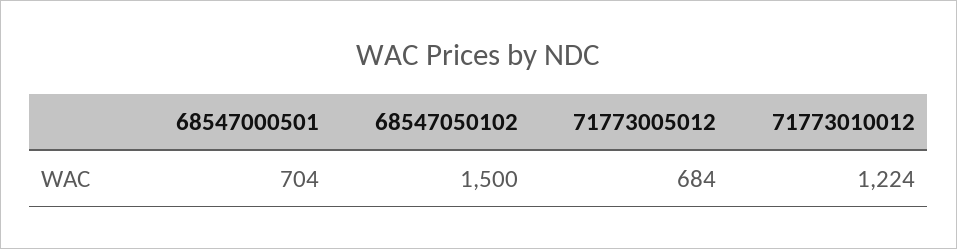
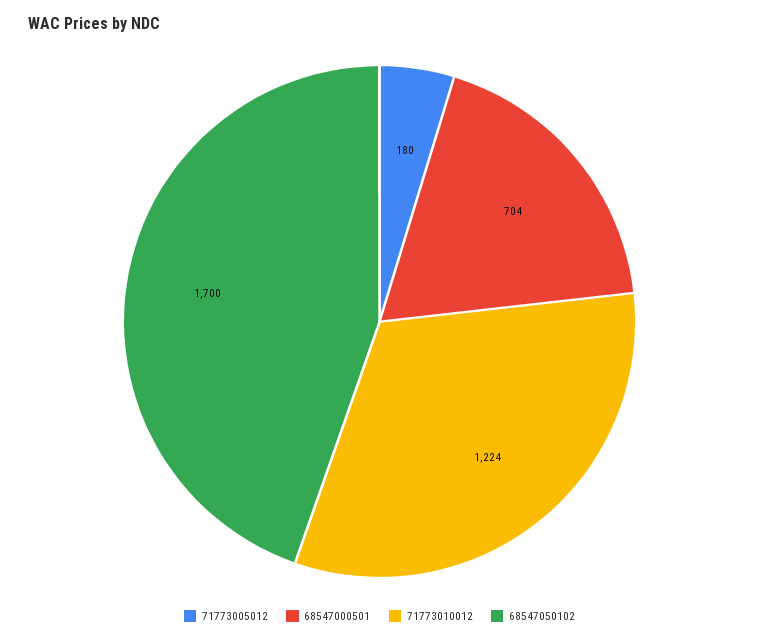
  {
    "68547000501": 704,
-   "68547050102": 1500,
+   "68547050102": 1700,
-   "71773005012": 684,
+   "71773005012": 180,
    "71773010012": 1224
  }

